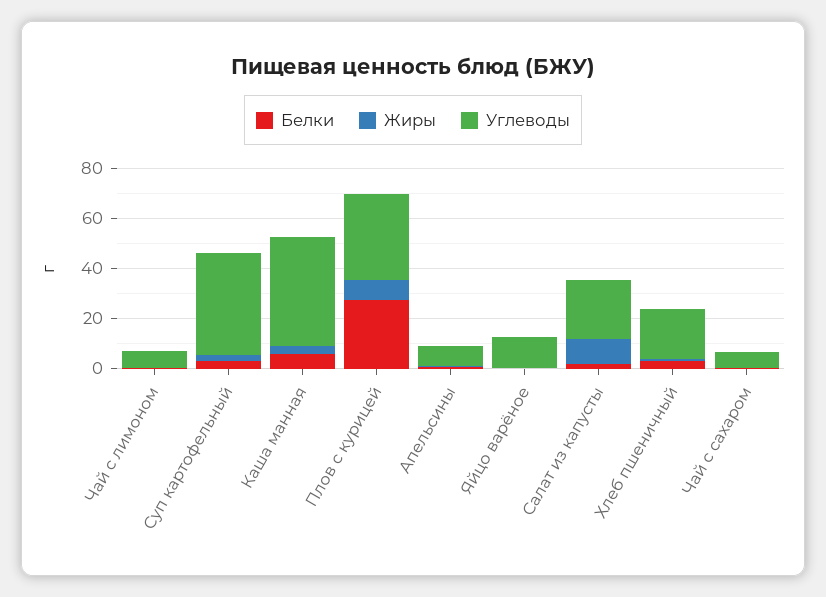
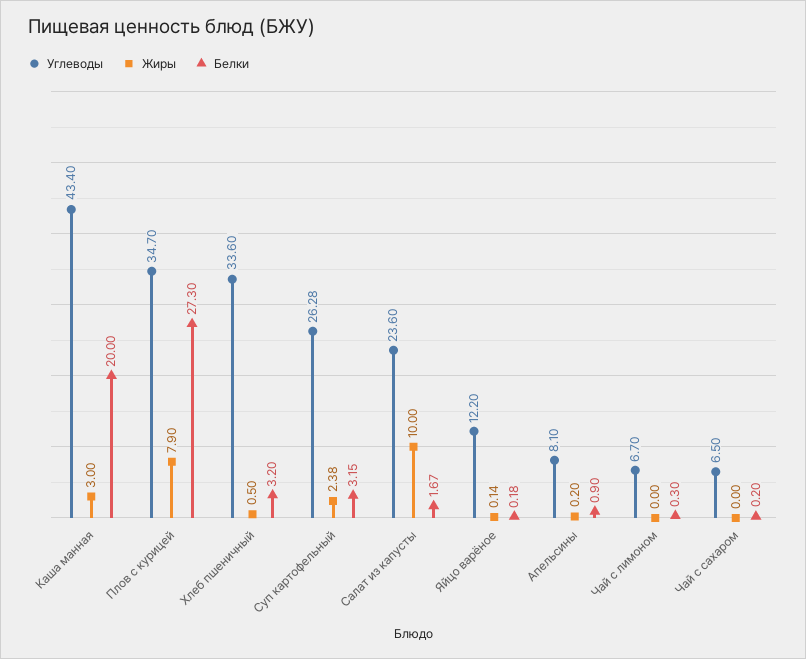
  {
    "Белки": {
      "Чай с лимоном": 0.3,
      "Суп картофельный": 3.15,
-     "Каша манная": 5,
+     "Каша манная": 20,
      "Плов с курицей": 27.3,
      "Апельсины": 0.9,
      "Яйцо варёное": 0.18,
      "Салат из капусты": 1.67,
      "Хлеб пшеничный": 3.2,
      "Чай с сахаром": 0.2
    },
    "Жиры": {
      "Чай с лимоном": 0,
      "Суп картофельный": 2.38,
      "Каша манная": 3,
      "Плов с курицей": 7.9,
      "Апельсины": 0.2,
      "Яйцо варёное": 0.14,
      "Салат из капусты": 10,
      "Хлеб пшеничный": 0.5,
      "Чай с сахаром": 0
    },
    "Углеводы": {
      "Чай с лимоном": 6.7,
-     "Суп картофельный": 40,
+     "Суп картофельный": 26.28,
      "Каша манная": 43.4,
      "Плов с курицей": 34.7,
      "Апельсины": 8.1,
      "Яйцо варёное": 12.2,
      "Салат из капусты": 23.6,
-     "Хлеб пшеничный": 20,
+     "Хлеб пшеничный": 33.6,
      "Чай с сахаром": 6.5
    }
  }

